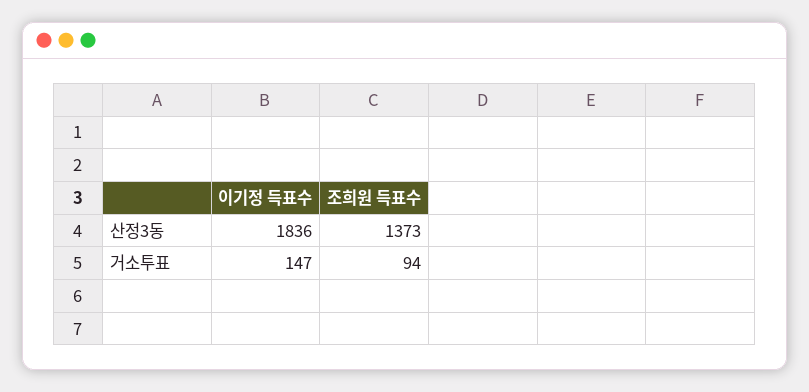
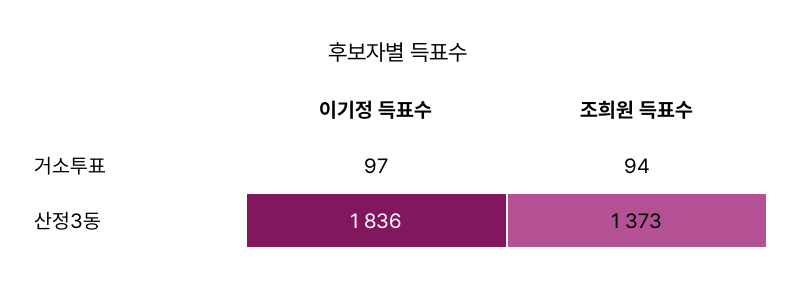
  {
    "이기정 득표수": {
      "산정3동": 1836,
-     "거소투표": 147
+     "거소투표": 97
    },
    "조희원 득표수": {
      "산정3동": 1373,
      "거소투표": 94
    }
  }

